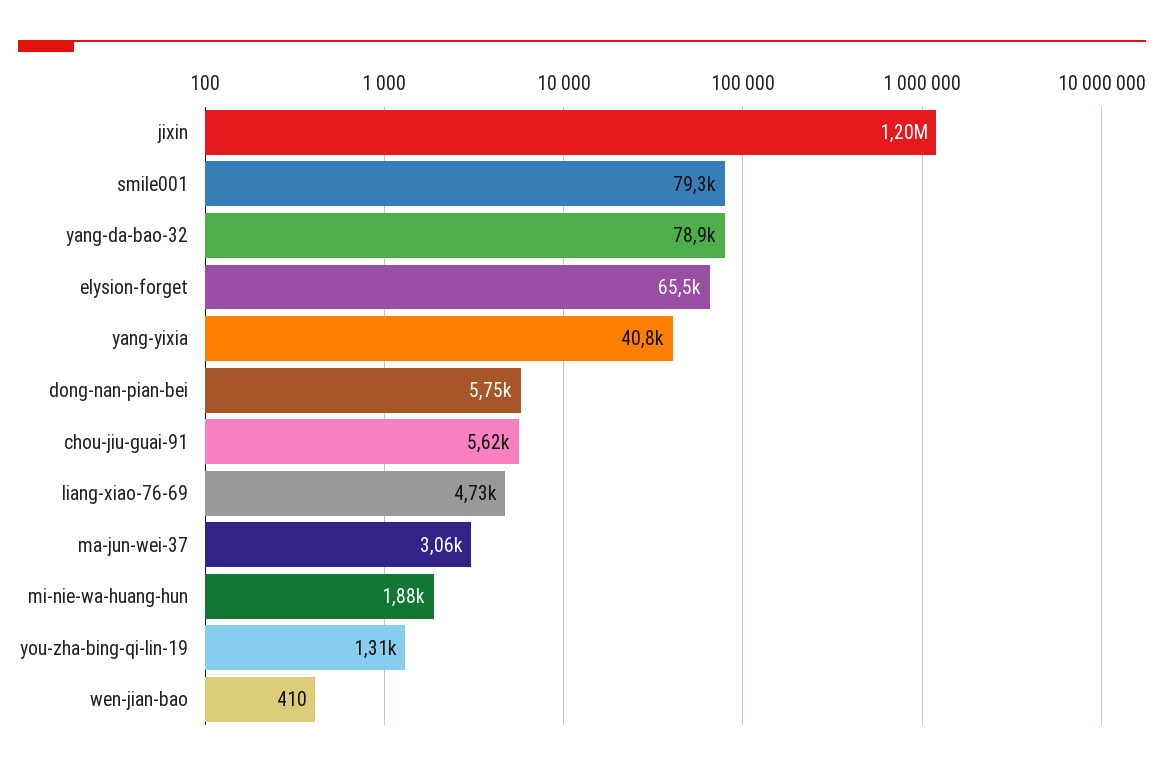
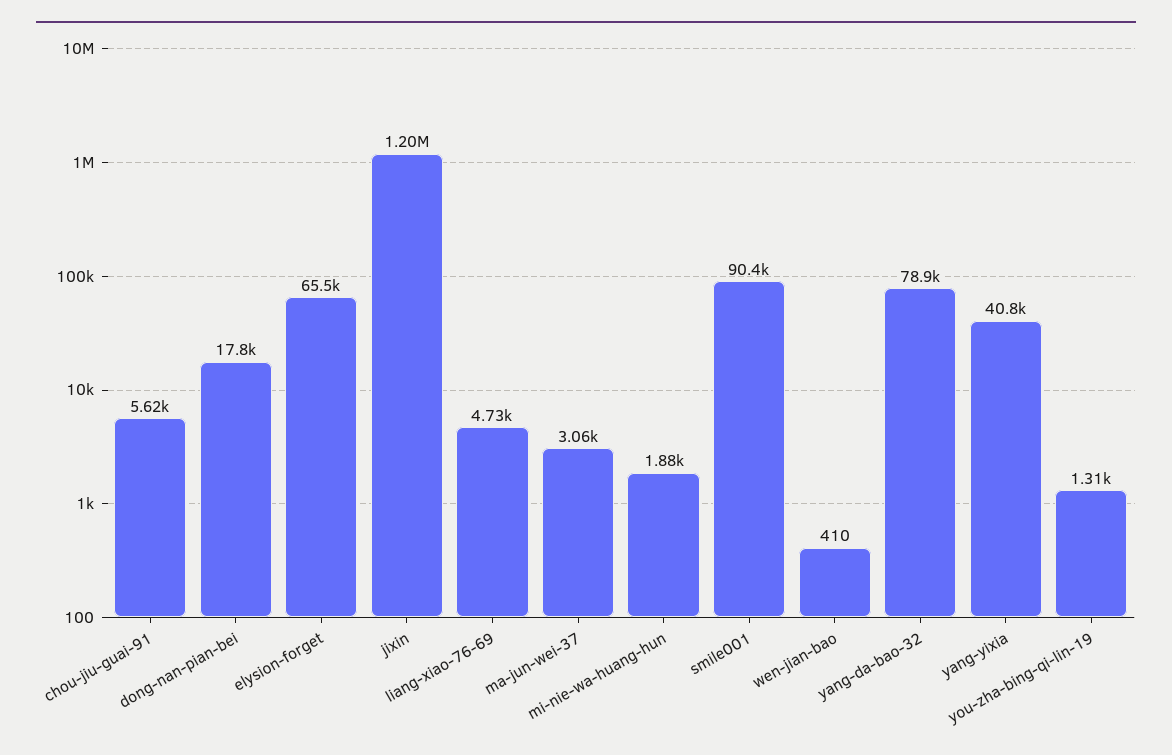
  {
    "jixin": 1200000,
-   "smile001": 79300,
+   "smile001": 90400,
    "yang-da-bao-32": 78900,
    "elysion-forget": 65500,
    "yang-yixia": 40800,
-   "dong-nan-pian-bei": 5750,
+   "dong-nan-pian-bei": 17800,
    "chou-jiu-guai-91": 5620,
    "liang-xiao-76-69": 4730,
    "ma-jun-wei-37": 3060,
    "mi-nie-wa-huang-hun": 1880,
    "you-zha-bing-qi-lin-19": 1310,
    "wen-jian-bao": 410
  }

